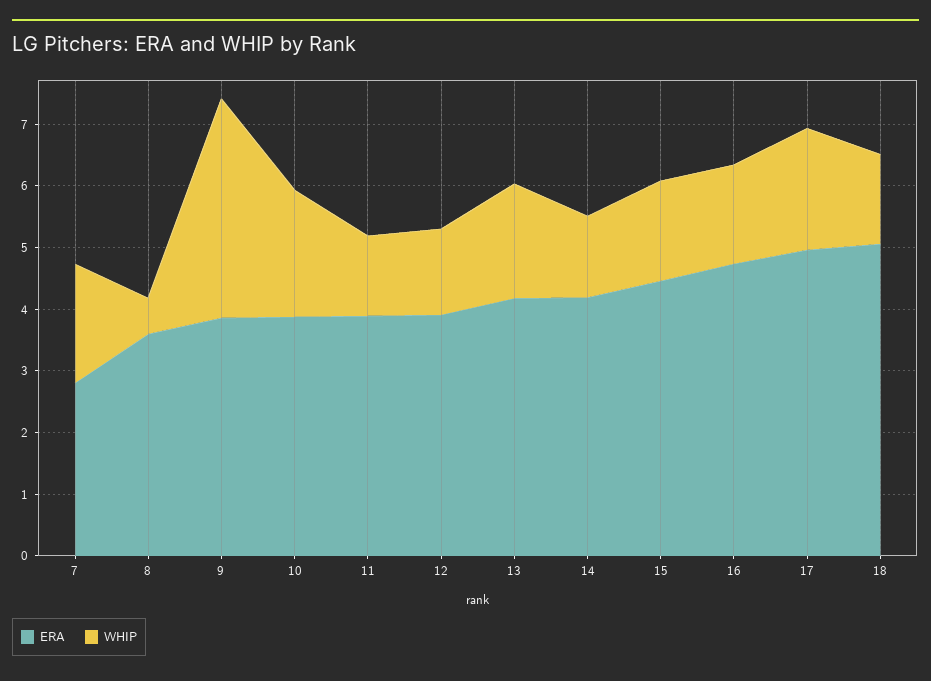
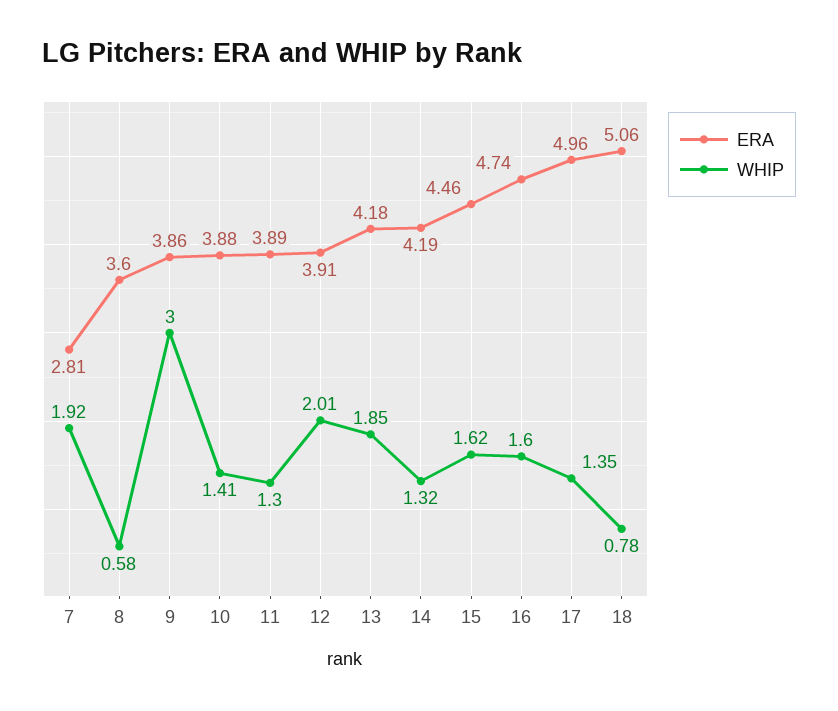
  {
    "ERA": {
      "7": 2.81,
      "8": 3.6,
      "9": 3.86,
      "10": 3.88,
      "11": 3.89,
      "12": 3.91,
      "13": 4.18,
      "14": 4.19,
      "15": 4.46,
      "16": 4.74,
      "17": 4.96,
      "18": 5.06
    },
    "WHIP": {
      "7": 1.92,
      "8": 0.58,
-     "9": 3.6,
+     "9": 3,
-     "10": 2,
+     "10": 1.41,
      "11": 1.3,
-     "12": 1.4,
+     "12": 2.01,
      "13": 1.85,
      "14": 1.32,
      "15": 1.62,
      "16": 1.6,
-     "17": 2,
+     "17": 1.35,
-     "18": 1.4
+     "18": 0.78
    }
  }

